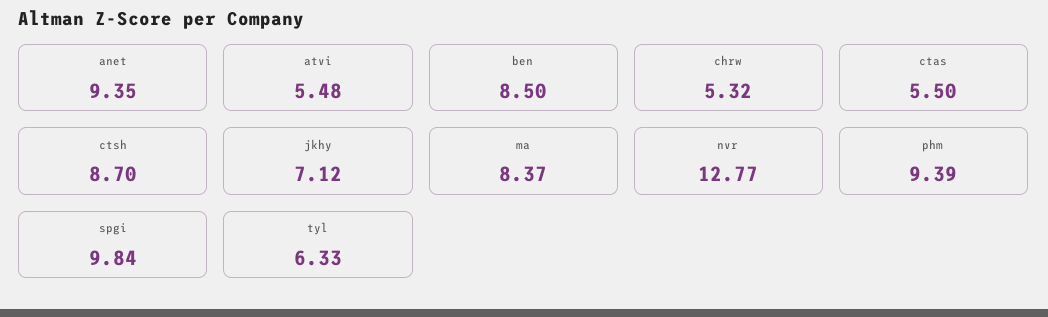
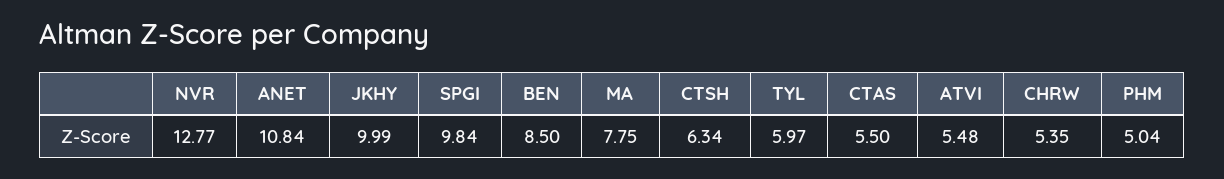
  {
-   "anet": 9.35,
+   "anet": 10.84,
    "atvi": 5.48,
    "ben": 8.5,
-   "chrw": 5.32,
+   "chrw": 5.35,
    "ctas": 5.5,
-   "ctsh": 8.7,
+   "ctsh": 6.34,
-   "jkhy": 7.12,
+   "jkhy": 9.99,
-   "ma": 8.37,
+   "ma": 7.75,
    "nvr": 12.77,
-   "phm": 9.39,
+   "phm": 5.04,
    "spgi": 9.84,
-   "tyl": 6.33
+   "tyl": 5.97
  }

